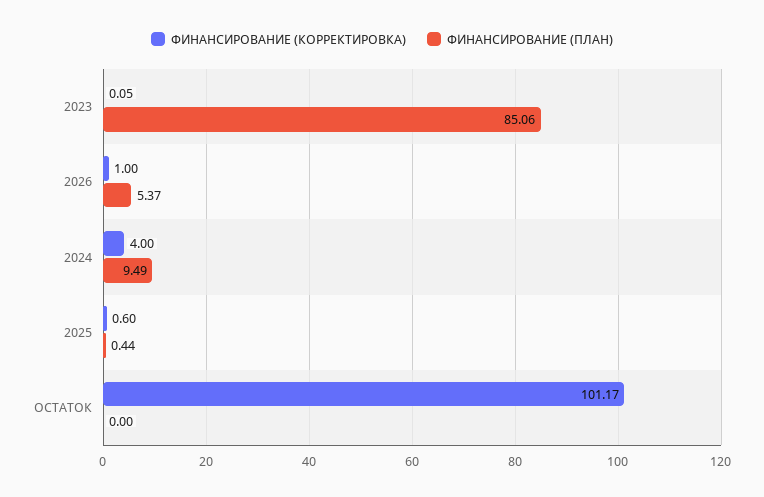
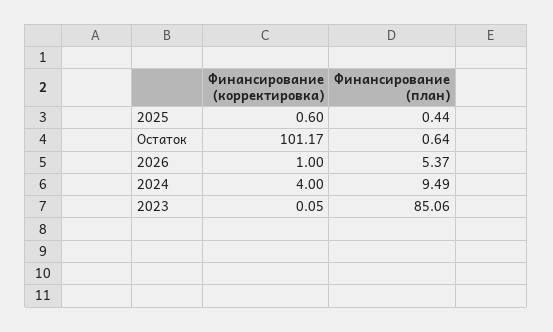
  {
    "ФИНАНСИРОВАНИЕ (КОРРЕКТИРОВКА)": {
      "2023": 0.05,
      "2026": 1,
      "2024": 4,
      "2025": 0.6,
      "ОСТАТОК": 101.17
    },
    "ФИНАНСИРОВАНИЕ (ПЛАН)": {
      "2023": 85.06,
      "2026": 5.37,
      "2024": 9.49,
      "2025": 0.44,
-     "ОСТАТОК": 0
+     "ОСТАТОК": 0.64
    }
  }

